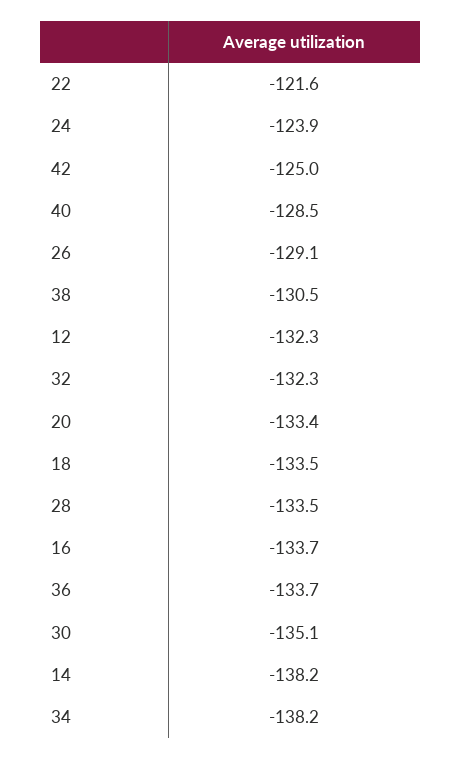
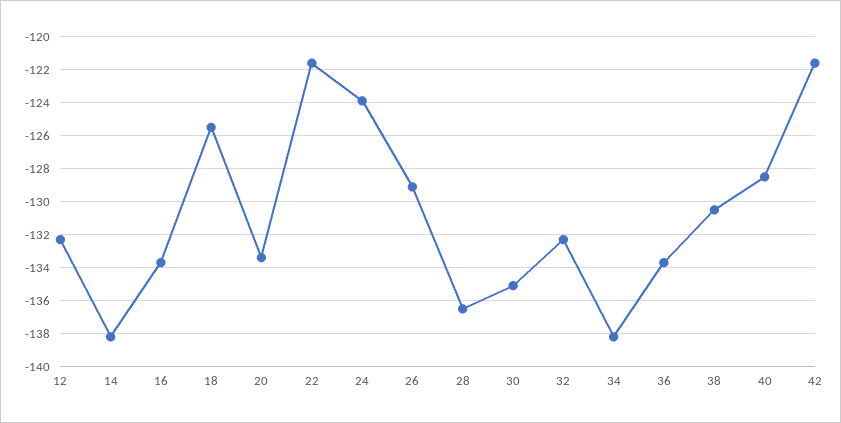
  {
    "22": -121.6,
    "24": -123.9,
-   "42": -125,
+   "42": -121.5,
    "40": -128.5,
    "26": -129.1,
    "38": -130.5,
    "12": -132.3,
    "32": -132.3,
    "20": -133.4,
-   "18": -133.5,
+   "18": -125.5,
-   "28": -133.5,
+   "28": -136.5,
    "16": -133.7,
    "36": -133.7,
    "30": -135.1,
    "14": -138.2,
    "34": -138.2
  }

